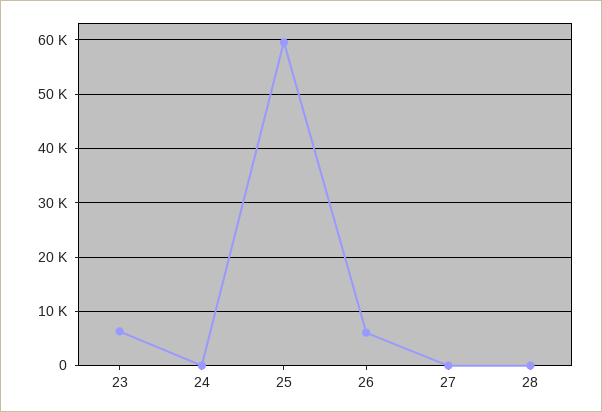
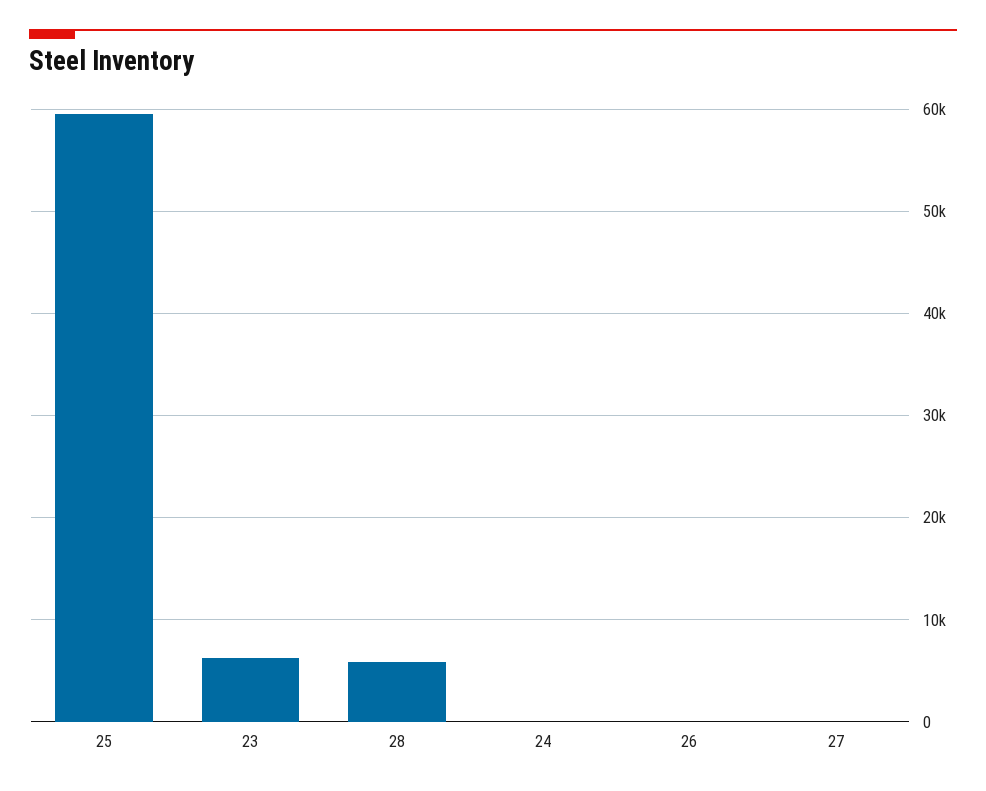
  {
    "23": 6000,
    "24": 0,
    "25": 60000,
-   "26": 6000,
+   "26": 0,
    "27": 0,
-   "28": 0
+   "28": 6000
  }

